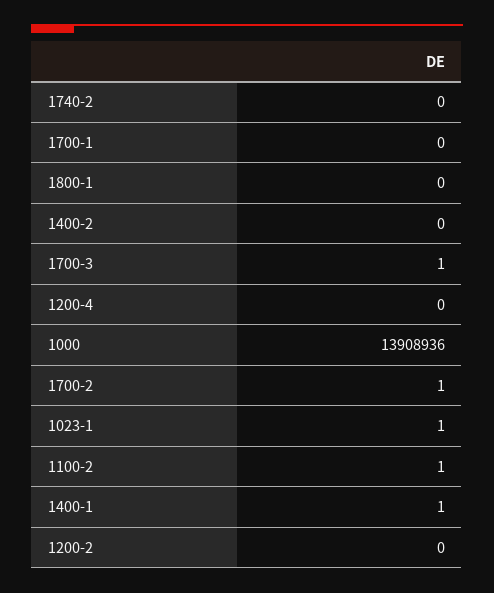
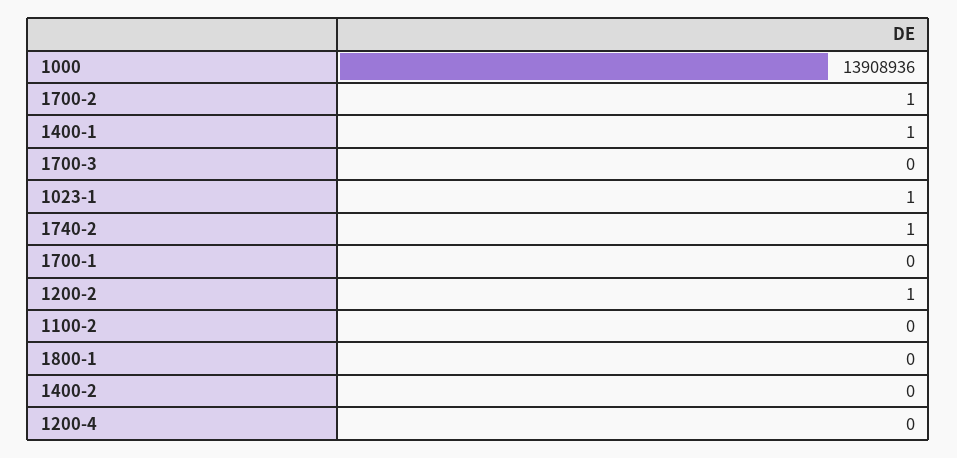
  {
-   "1740-2": 0,
+   "1740-2": 1,
    "1700-1": 0,
    "1800-1": 0,
    "1400-2": 0,
-   "1700-3": 1,
+   "1700-3": 0,
    "1200-4": 0,
    "1000": 13908936,
    "1700-2": 1,
    "1023-1": 1,
-   "1100-2": 1,
+   "1100-2": 0,
    "1400-1": 1,
-   "1200-2": 0
+   "1200-2": 1
  }

